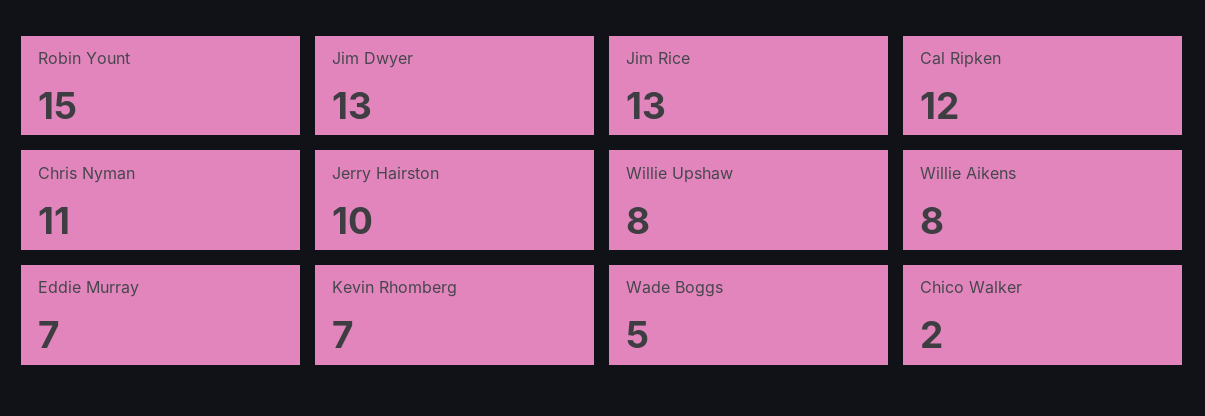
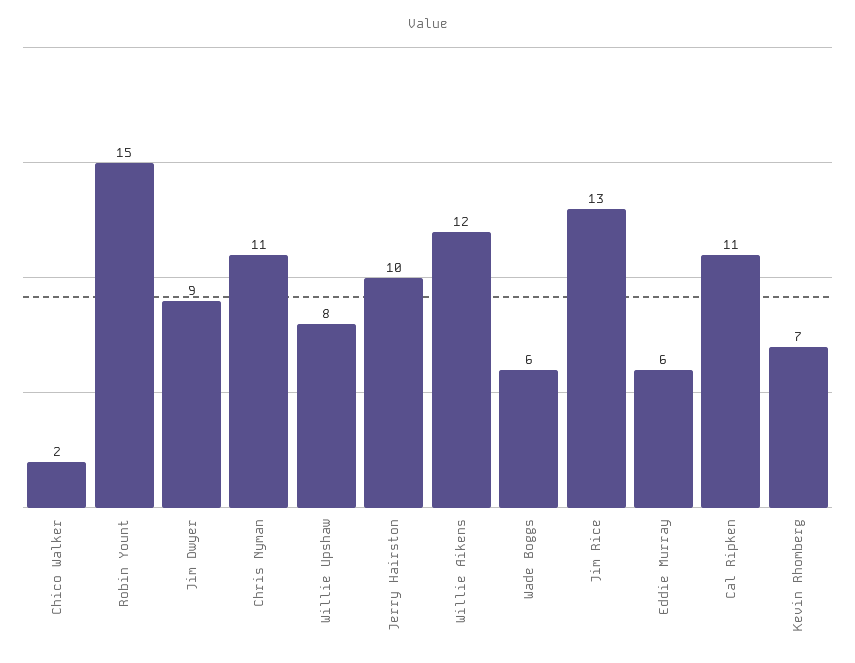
  {
    "Robin Yount": 15,
-   "Jim Dwyer": 13,
+   "Jim Dwyer": 9,
    "Jim Rice": 13,
-   "Cal Ripken": 12,
+   "Cal Ripken": 11,
    "Chris Nyman": 11,
    "Jerry Hairston": 10,
    "Willie Upshaw": 8,
-   "Willie Aikens": 8,
+   "Willie Aikens": 12,
-   "Eddie Murray": 7,
+   "Eddie Murray": 6,
    "Kevin Rhomberg": 7,
-   "Wade Boggs": 5,
+   "Wade Boggs": 6,
    "Chico Walker": 2
  }

